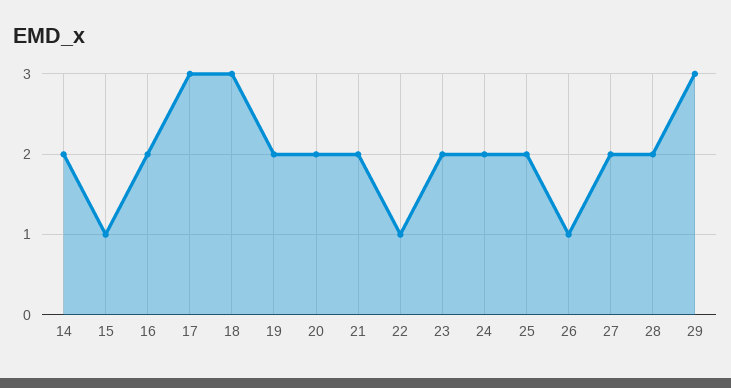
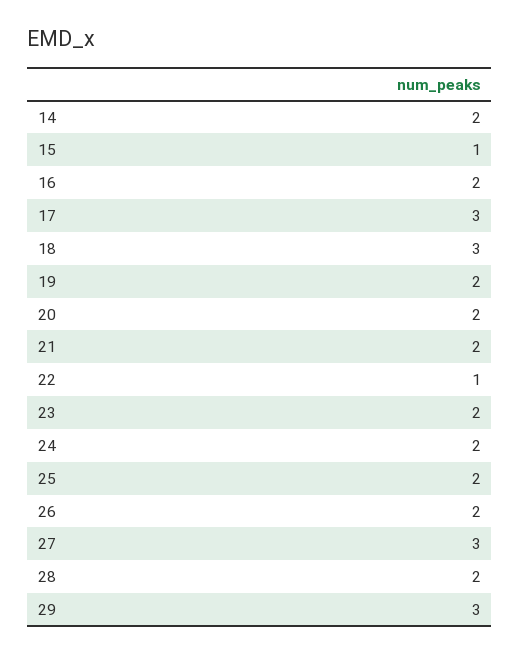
  {
    "14": 2,
    "15": 1,
    "16": 2,
    "17": 3,
    "18": 3,
    "19": 2,
    "20": 2,
    "21": 2,
    "22": 1,
    "23": 2,
    "24": 2,
    "25": 2,
-   "26": 1,
+   "26": 2,
-   "27": 2,
+   "27": 3,
    "28": 2,
    "29": 3
  }

